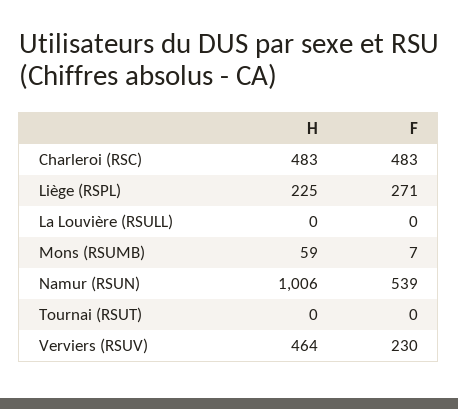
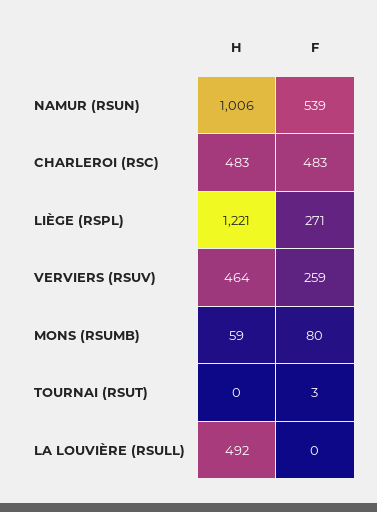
  {
    "H": {
      "Charleroi (RSC)": 483,
-     "Liège (RSPL)": 225,
+     "Liège (RSPL)": 1221,
-     "La Louvière (RSULL)": 0,
+     "La Louvière (RSULL)": 492,
      "Mons (RSUMB)": 59,
      "Namur (RSUN)": 1006,
      "Tournai (RSUT)": 0,
      "Verviers (RSUV)": 464
    },
    "F": {
      "Charleroi (RSC)": 483,
      "Liège (RSPL)": 271,
      "La Louvière (RSULL)": 0,
-     "Mons (RSUMB)": 7,
+     "Mons (RSUMB)": 80,
      "Namur (RSUN)": 539,
-     "Tournai (RSUT)": 0,
+     "Tournai (RSUT)": 3,
-     "Verviers (RSUV)": 230
+     "Verviers (RSUV)": 259
    }
  }

